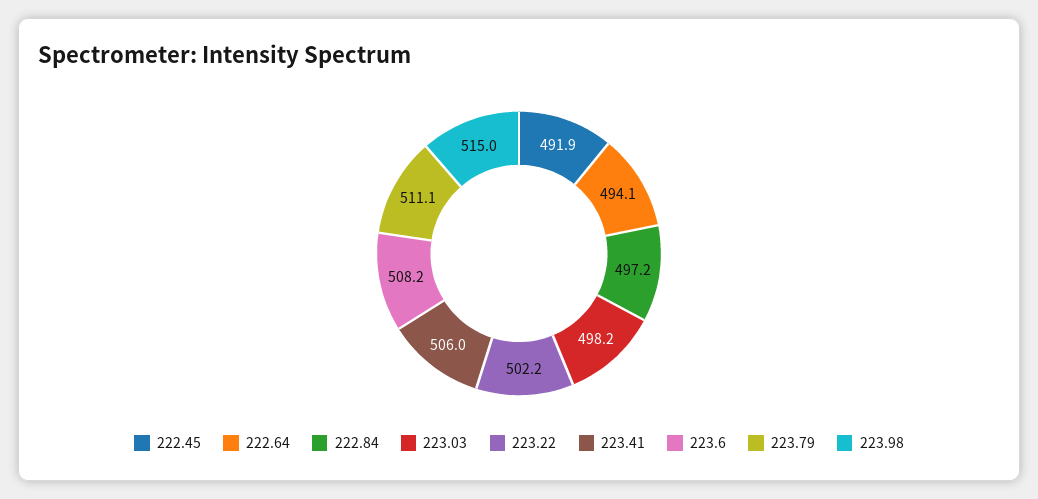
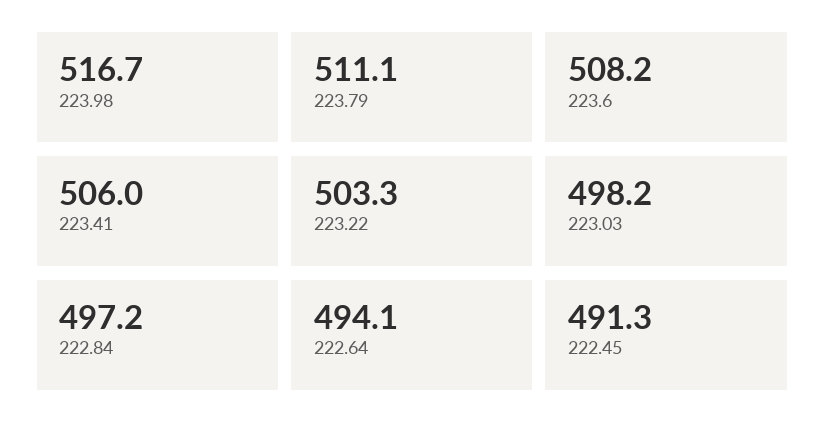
  {
-   "222.45": 491.9,
+   "222.45": 491.3,
    "222.64": 494.1,
    "222.84": 497.2,
    "223.03": 498.2,
-   "223.22": 502.2,
+   "223.22": 503.3,
    "223.41": 506,
    "223.6": 508.2,
    "223.79": 511.1,
-   "223.98": 515
+   "223.98": 516.7
  }

